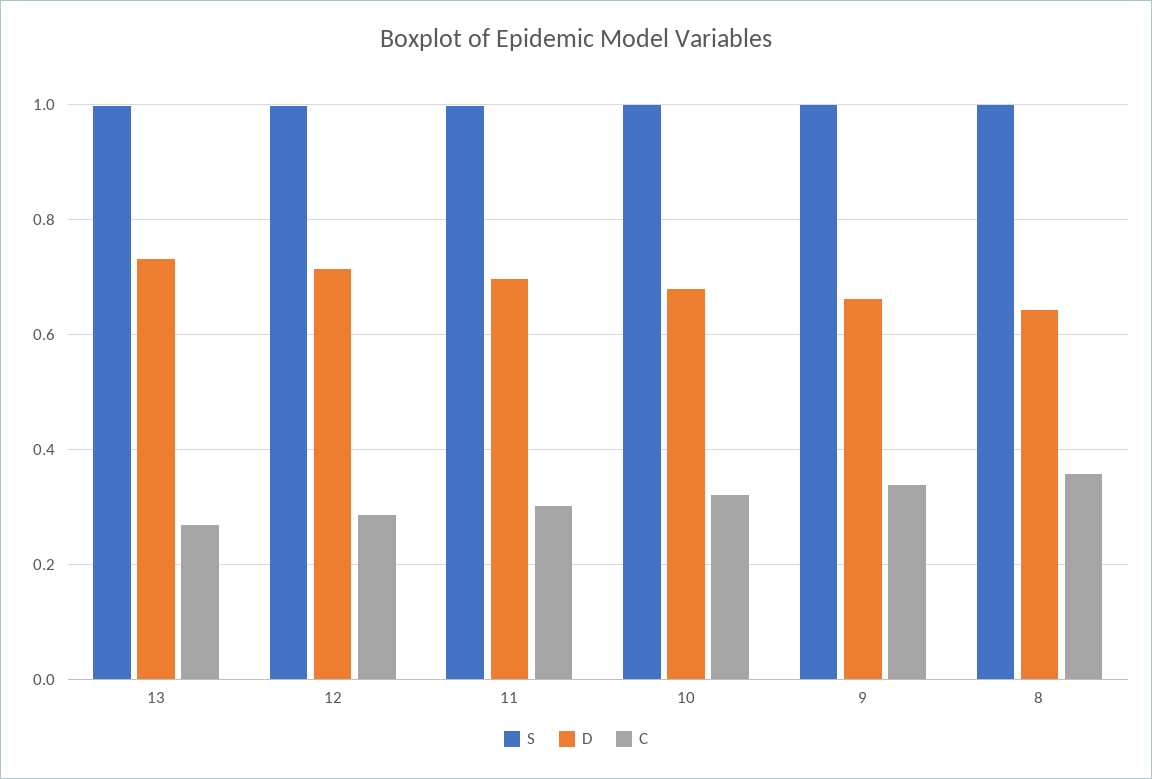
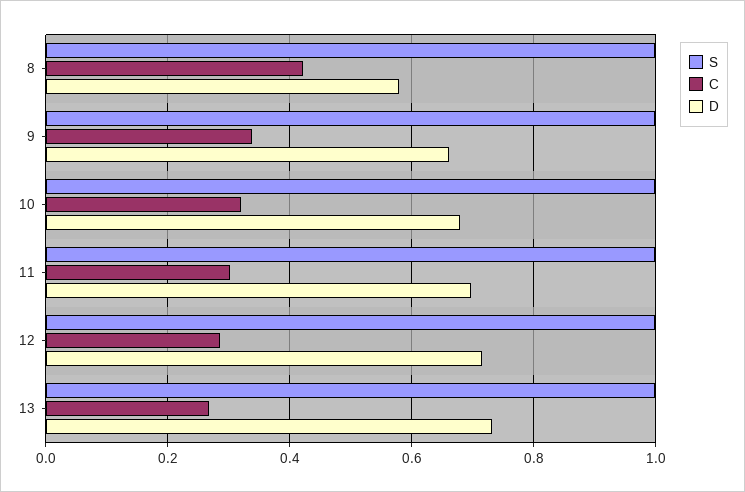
  {
    "S": {
      "13": 1,
      "12": 1,
      "11": 1,
      "10": 1,
      "9": 1,
      "8": 1
    },
    "D": {
      "13": 0.74,
      "12": 0.72,
      "11": 0.7,
      "10": 0.68,
      "9": 0.66,
-     "8": 0.64
+     "8": 0.58
    },
    "C": {
      "13": 0.26,
      "12": 0.28,
      "11": 0.3,
      "10": 0.32,
      "9": 0.34,
-     "8": 0.36
+     "8": 0.42
    }
  }

